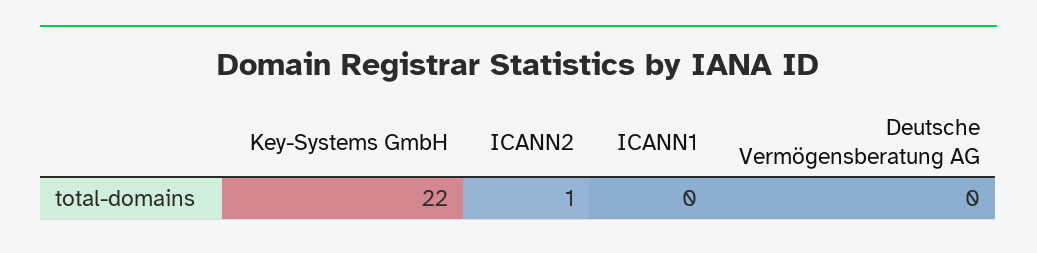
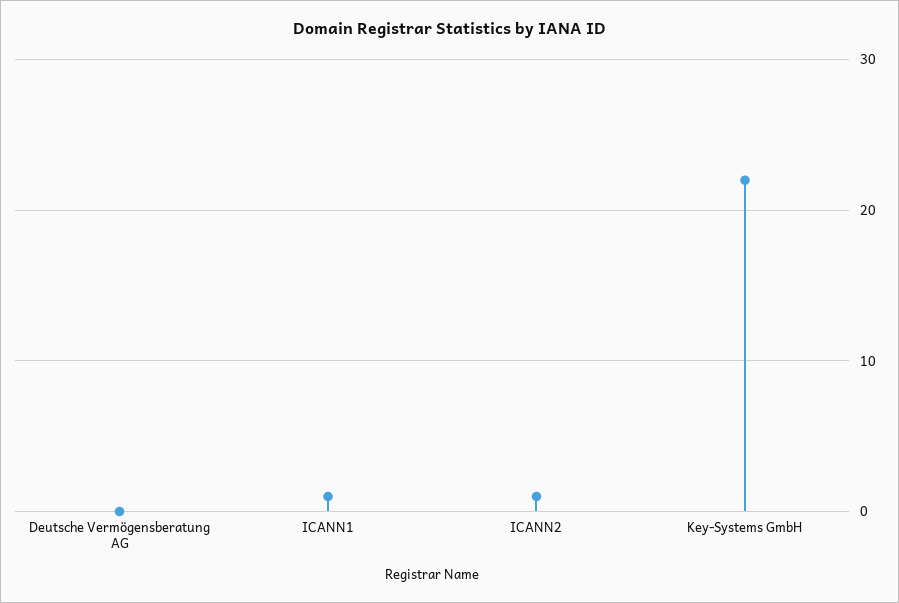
  {
    "Key-Systems GmbH": 22,
    "ICANN2": 1,
-   "ICANN1": 0,
+   "ICANN1": 1,
    "Deutsche Vermögensberatung AG": 0
  }

